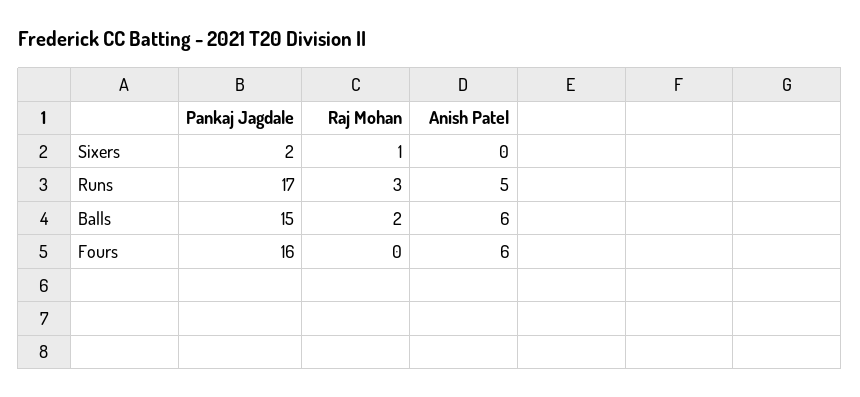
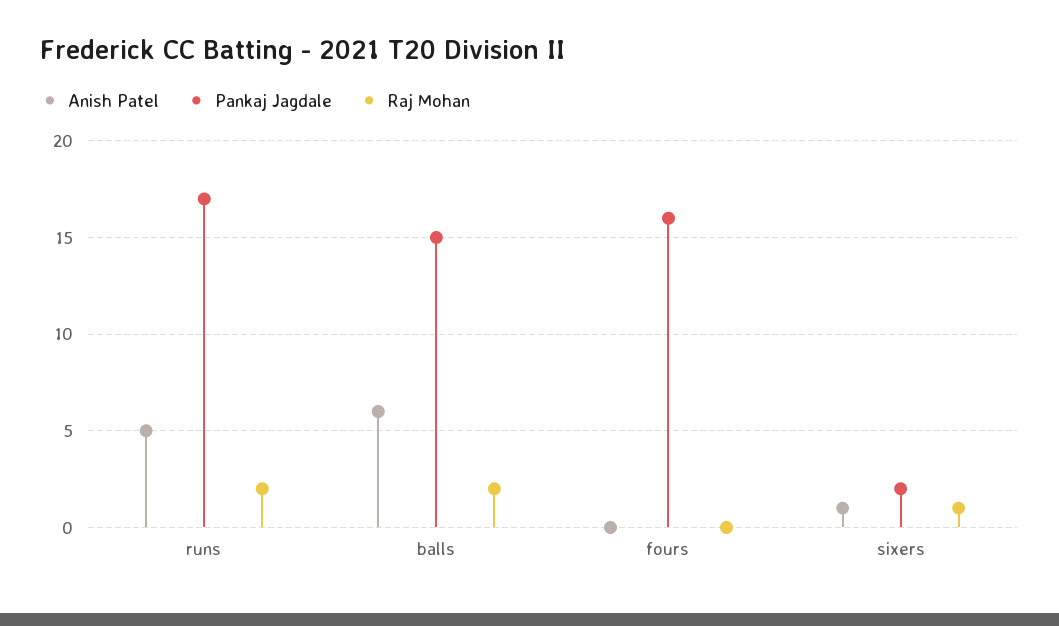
  {
    "Pankaj Jagdale": {
      "Sixers": 2,
      "Runs": 17,
      "Balls": 15,
      "Fours": 16
    },
    "Raj Mohan": {
      "Sixers": 1,
-     "Runs": 3,
+     "Runs": 2,
      "Balls": 2,
      "Fours": 0
    },
    "Anish Patel": {
-     "Sixers": 0,
+     "Sixers": 1,
      "Runs": 5,
      "Balls": 6,
-     "Fours": 6
+     "Fours": 0
    }
  }

